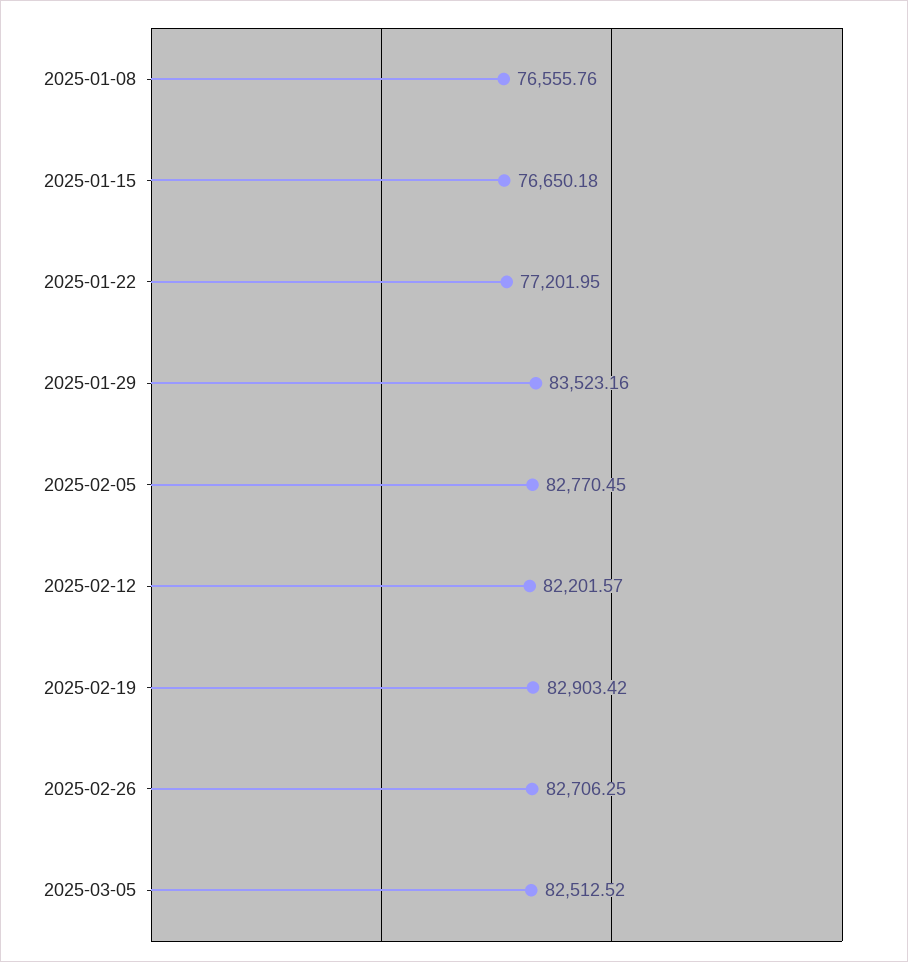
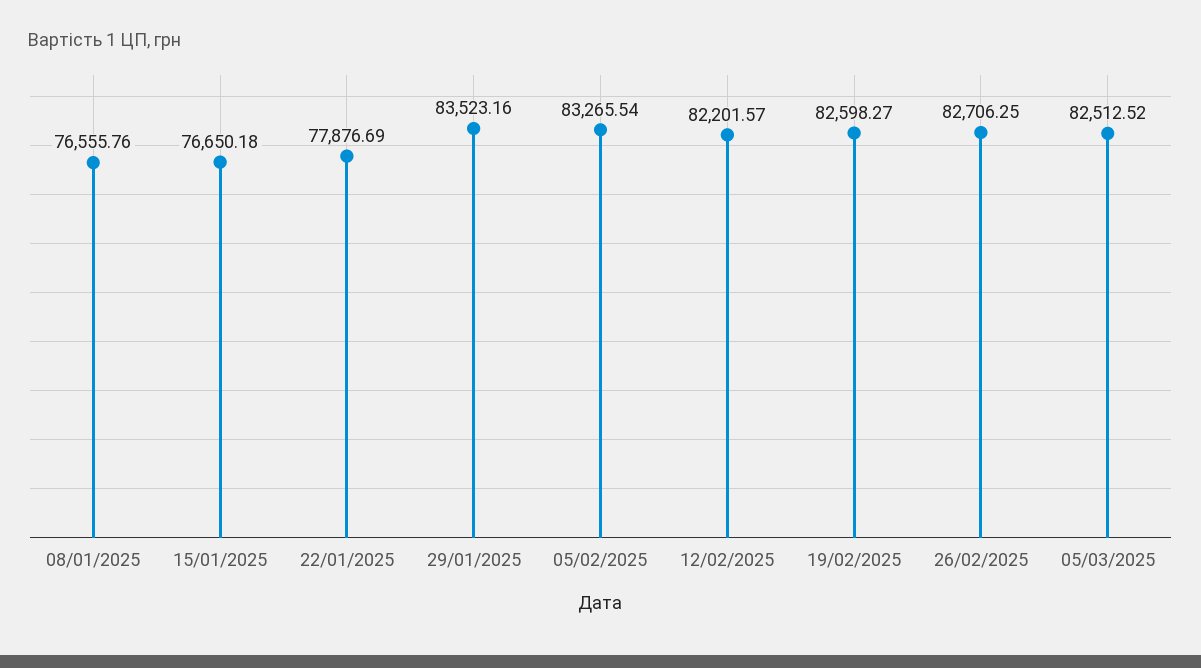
  {
    "2025-01-08": 76555.76,
    "2025-01-15": 76650.18,
-   "2025-01-22": 77201.95,
+   "2025-01-22": 77876.69,
    "2025-01-29": 83523.16,
-   "2025-02-05": 82770.45,
+   "2025-02-05": 83265.54,
    "2025-02-12": 82201.57,
-   "2025-02-19": 82903.42,
+   "2025-02-19": 82598.27,
    "2025-02-26": 82706.25,
    "2025-03-05": 82512.52
  }

